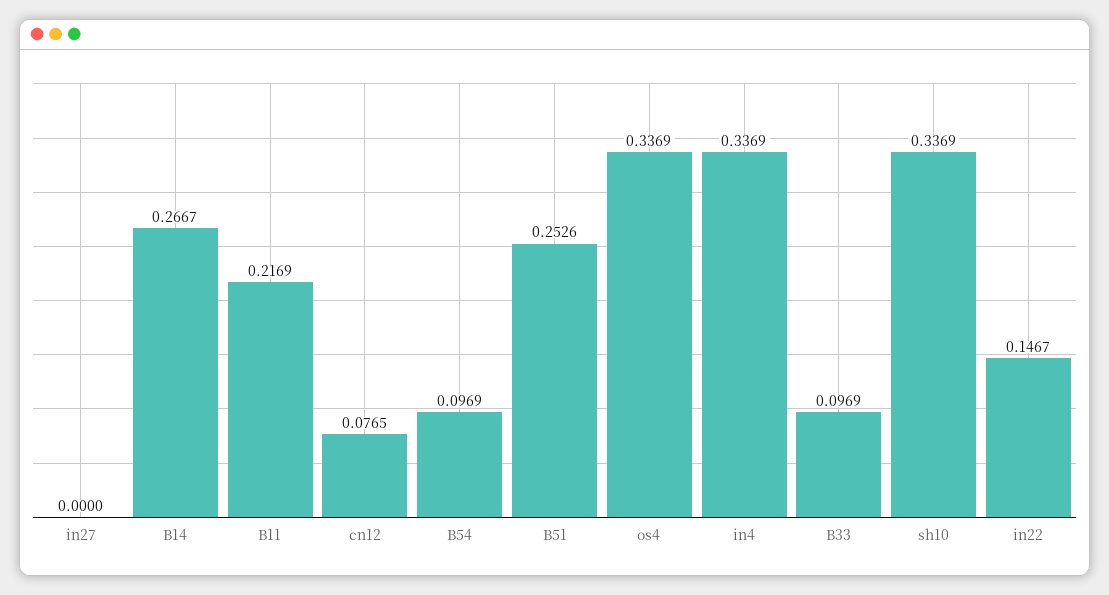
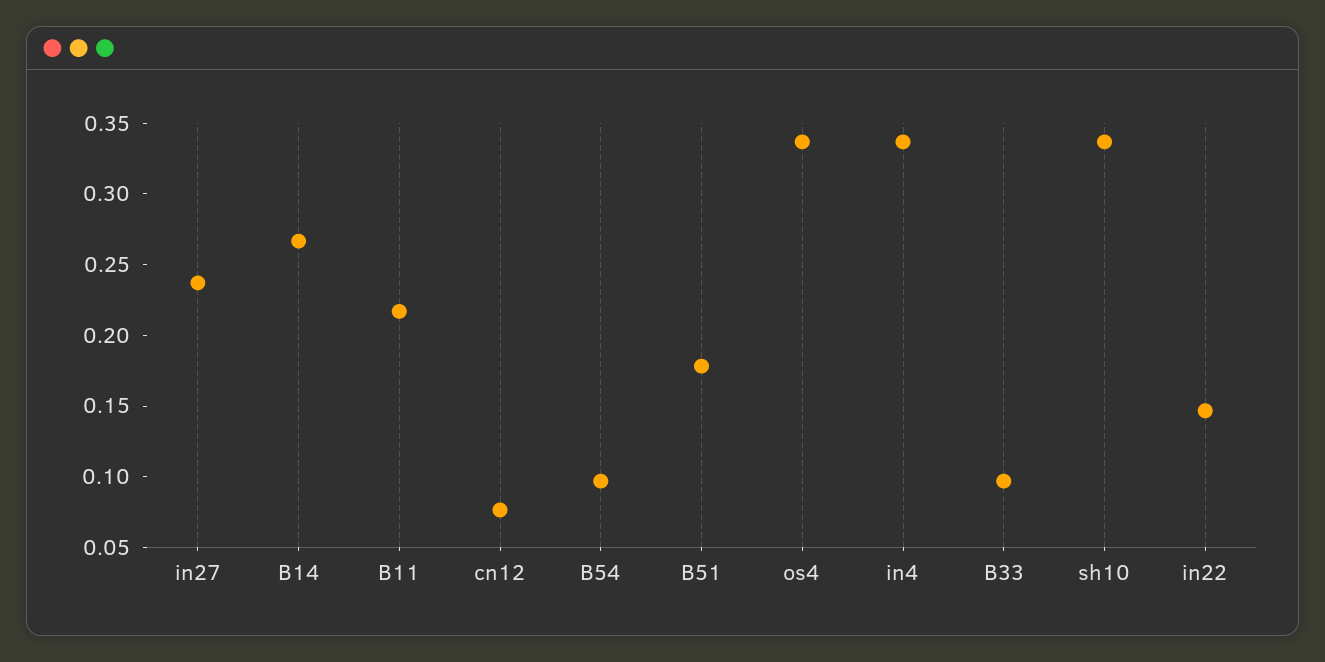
  {
-   "in27": 0,
+   "in27": 0.24,
    "B14": 0.2667,
    "B11": 0.2169,
    "cn12": 0.0765,
    "B54": 0.0969,
-   "B51": 0.2526,
+   "B51": 0.18,
    "os4": 0.3369,
    "in4": 0.3369,
    "B33": 0.0969,
    "sh10": 0.3369,
    "in22": 0.1467
  }

